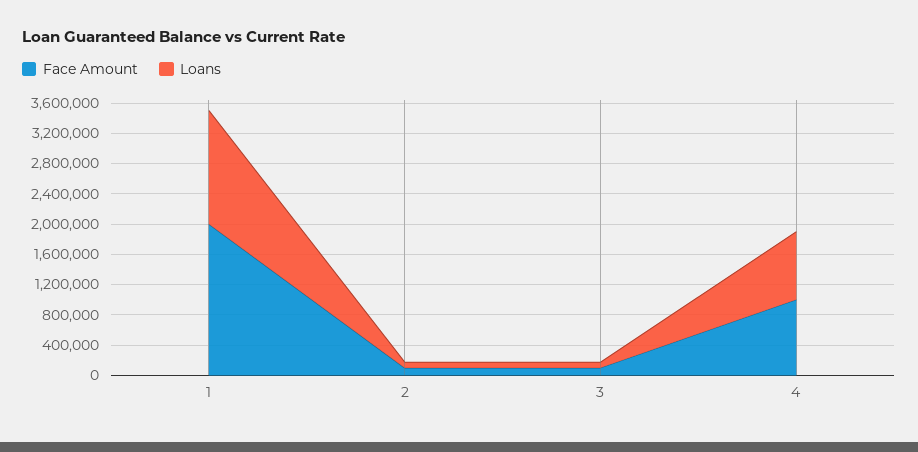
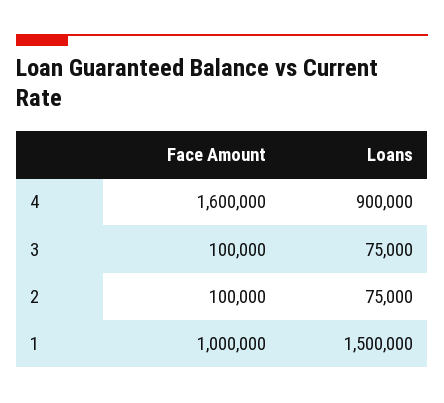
  {
    "Face Amount": {
-     "1": 2000000,
+     "1": 1000000,
      "2": 100000,
      "3": 100000,
-     "4": 1000000
+     "4": 1600000
    },
    "Loans": {
      "1": 1500000,
      "2": 75000,
      "3": 75000,
      "4": 900000
    }
  }

